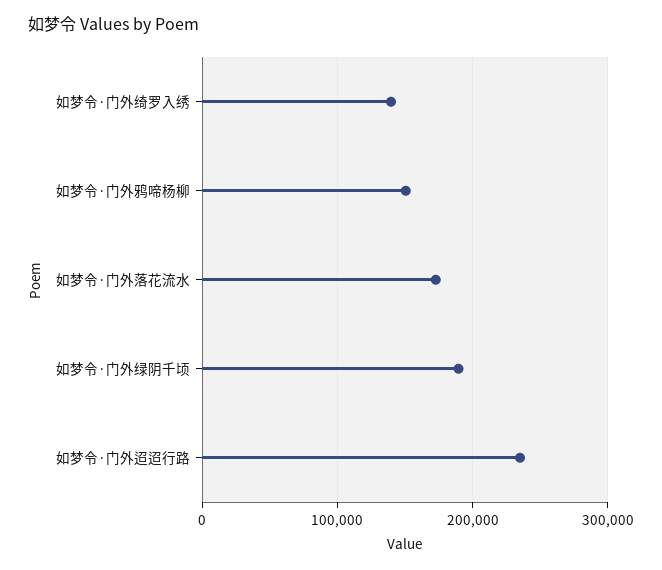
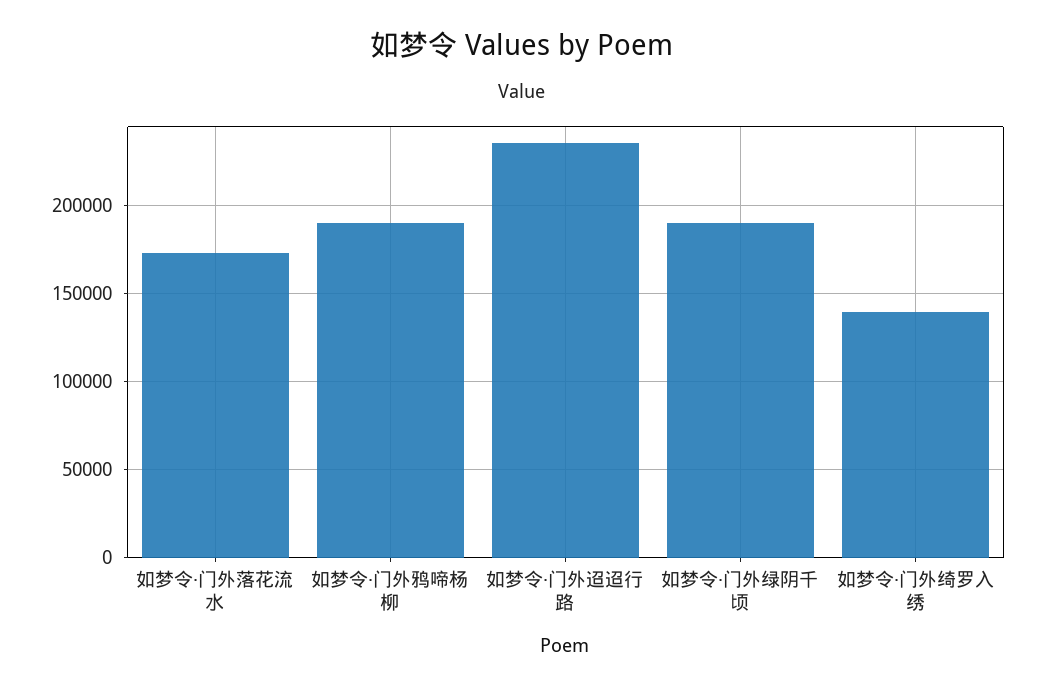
  {
    "如梦令·门外绮罗入绣": 140000,
-   "如梦令·门外鸦啼杨柳": 150000,
+   "如梦令·门外鸦啼杨柳": 190000,
    "如梦令·门外落花流水": 175000,
    "如梦令·门外绿阴千顷": 190000,
    "如梦令·门外迢迢行路": 235000
  }

